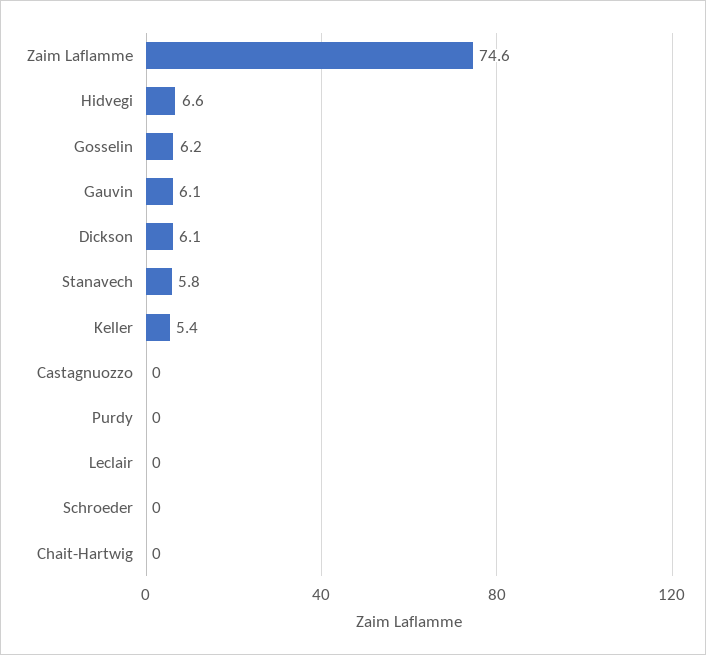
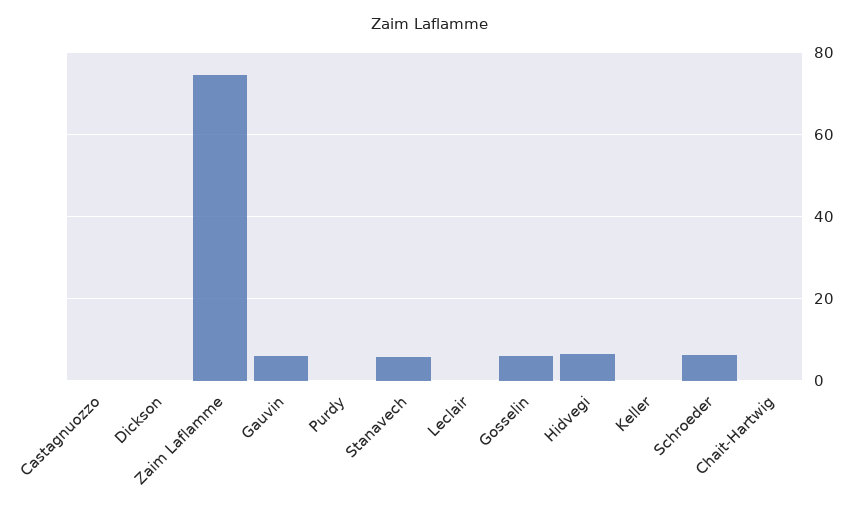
  {
    "Zaim Laflamme": 74.6,
    "Hidvegi": 6.6,
    "Gosselin": 6.2,
    "Gauvin": 6.1,
-   "Dickson": 6.1,
+   "Dickson": 0,
    "Stanavech": 5.8,
-   "Keller": 5.4,
+   "Keller": 0,
    "Castagnuozzo": 0,
    "Purdy": 0,
    "Leclair": 0,
-   "Schroeder": 0,
+   "Schroeder": 6,
    "Chait-Hartwig": 0
  }

